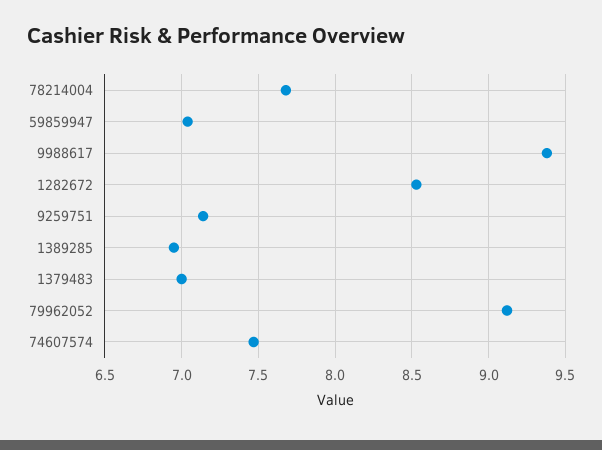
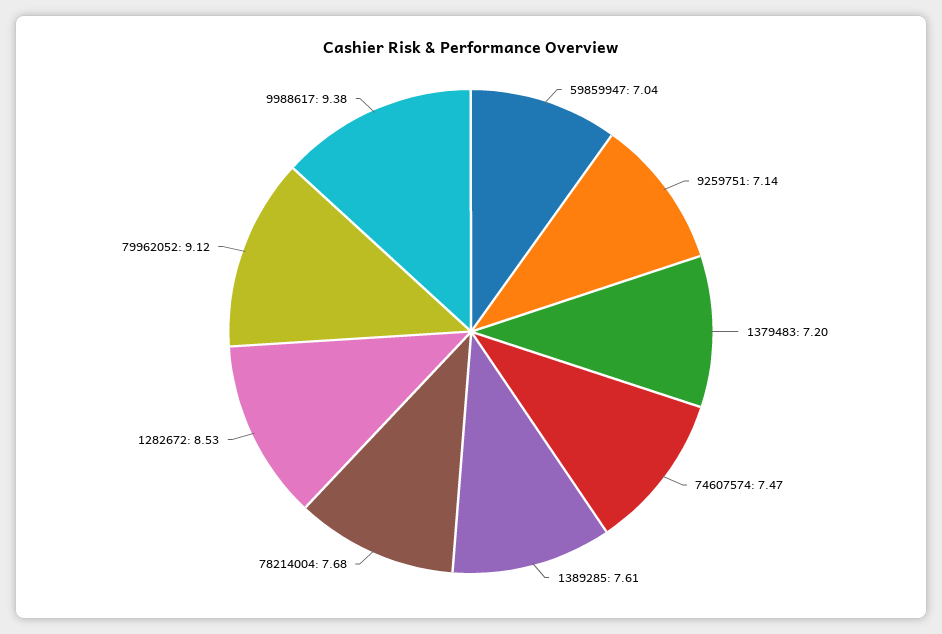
  {
    "78214004": 7.68,
    "59859947": 7.04,
    "9988617": 9.38,
    "1282672": 8.53,
    "9259751": 7.14,
-   "1389285": 6.95,
+   "1389285": 7.61,
-   "1379483": 7,
+   "1379483": 7.2,
    "79962052": 9.12,
    "74607574": 7.47
  }

